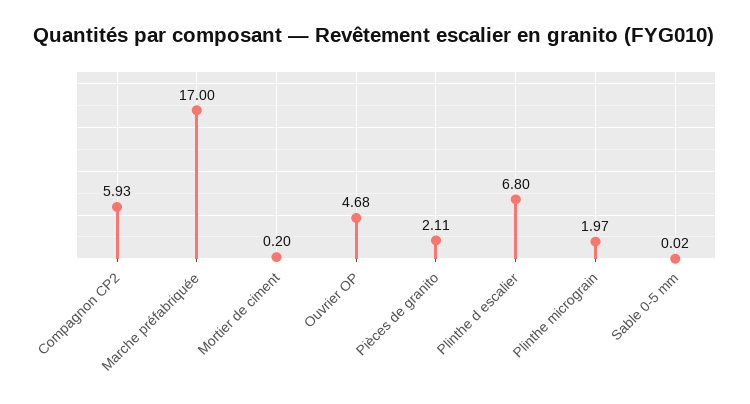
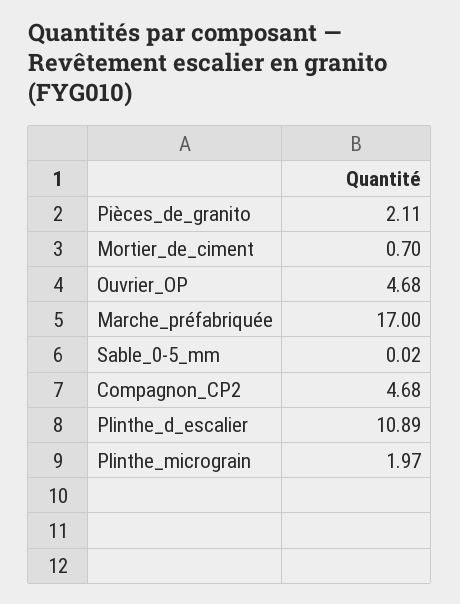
  {
-   "Compagnon CP2": 5.93,
+   "Compagnon CP2": 4.68,
    "Marche préfabriquée": 17,
-   "Mortier de ciment": 0.2,
+   "Mortier de ciment": 0.7,
    "Ouvrier OP": 4.68,
    "Pièces de granito": 2.11,
-   "Plinthe d escalier": 6.8,
+   "Plinthe d escalier": 10.89,
    "Plinthe micrograin": 1.97,
    "Sable 0-5 mm": 0.02
  }

